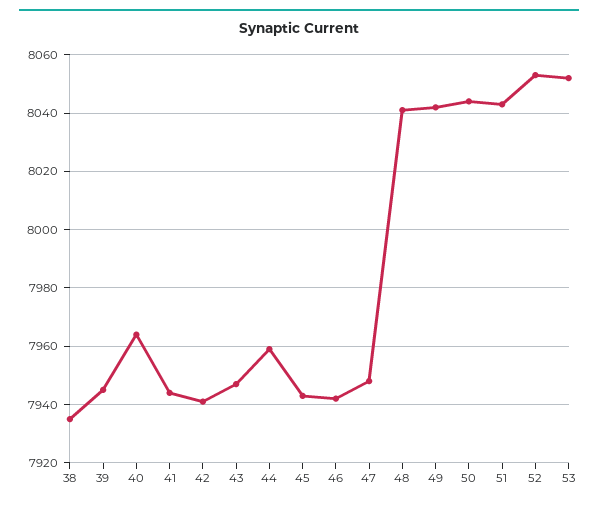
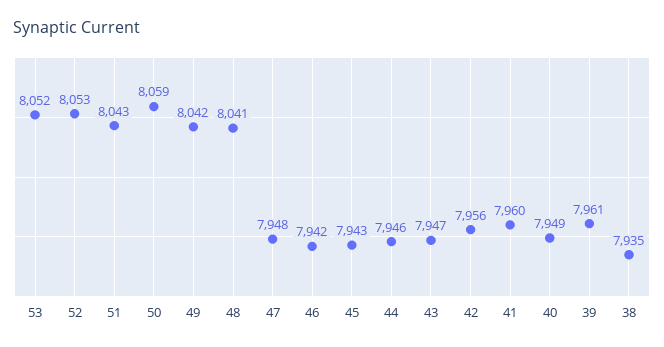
  {
    "38": 7935,
-   "39": 7945,
+   "39": 7961,
-   "40": 7965,
+   "40": 7949,
-   "41": 7945,
+   "41": 7960,
-   "42": 7940,
+   "42": 7956,
    "43": 7947,
-   "44": 7960,
+   "44": 7946,
    "45": 7943,
    "46": 7942,
    "47": 7948,
    "48": 8041,
    "49": 8042,
-   "50": 8045,
+   "50": 8059,
    "51": 8043,
    "52": 8053,
    "53": 8052
  }

